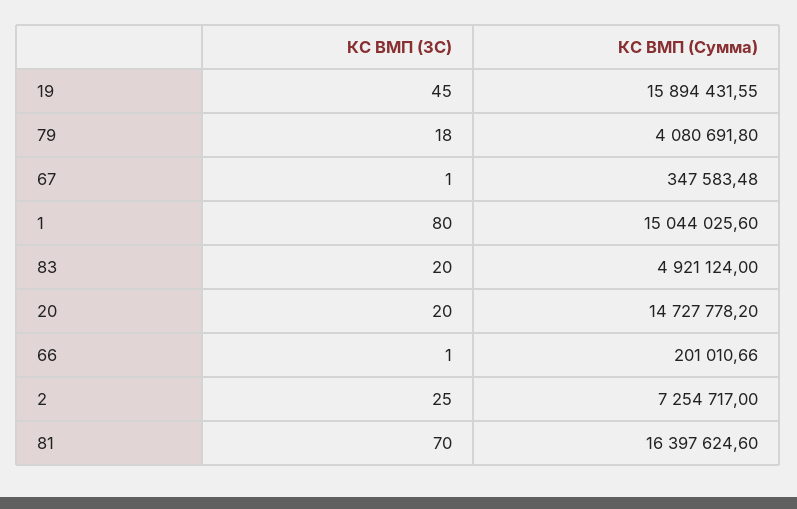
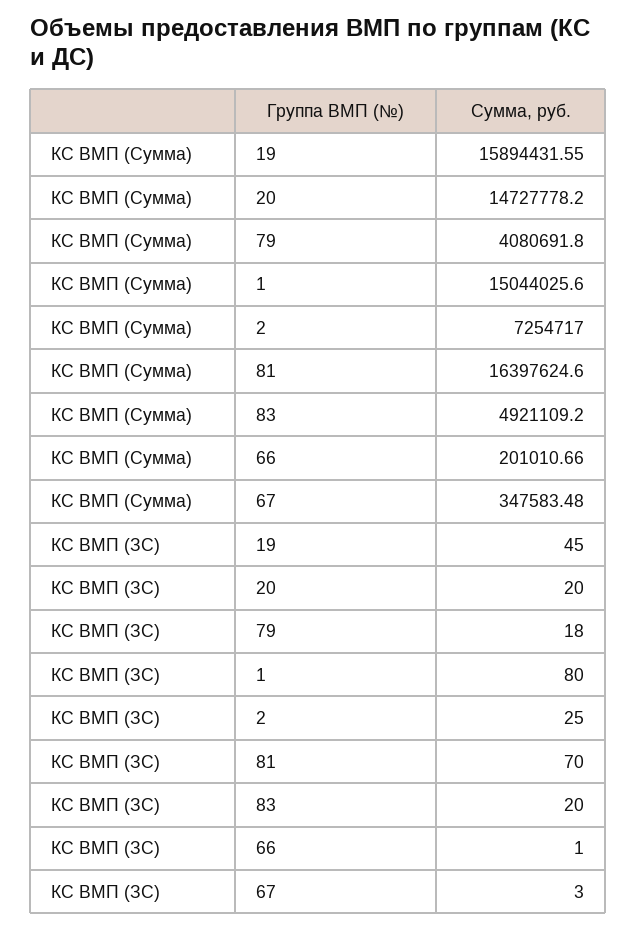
  {
    "КС ВМП (ЗС)": {
      "19": 45,
      "79": 18,
-     "67": 1,
+     "67": 3,
      "1": 80,
      "83": 20,
      "20": 20,
      "66": 1,
      "2": 25,
      "81": 70
    },
    "КС ВМП (Сумма)": {
      "19": 15894431.55,
      "79": 4080691.8,
      "67": 347583.48,
      "1": 15044025.6,
-     "83": 4921124,
+     "83": 4921109.2,
      "20": 14727778.2,
      "66": 201010.66,
      "2": 7254717,
      "81": 16397624.6
    }
  }

